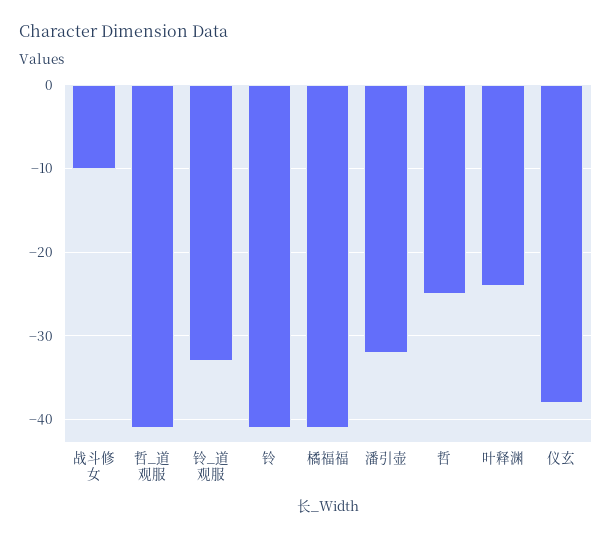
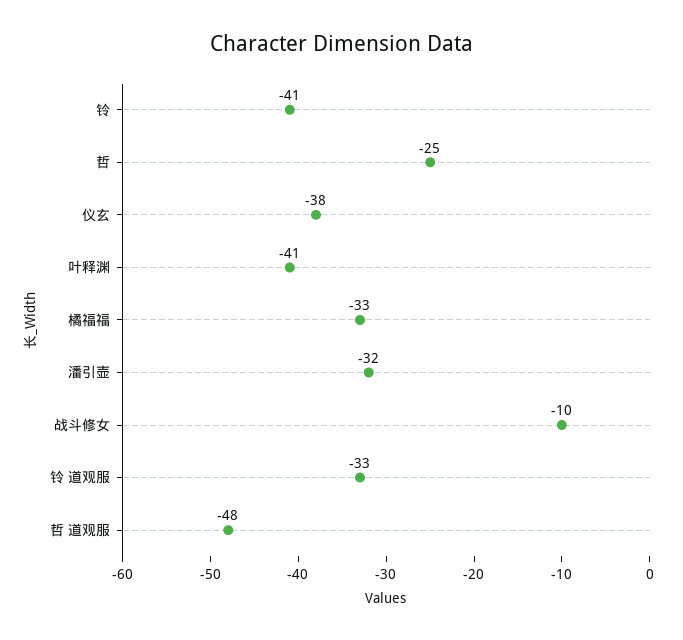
  {
    "战斗修女": -10,
-   "哲_道观服": -41,
+   "哲_道观服": -48,
    "铃_道观服": -33,
    "铃": -41,
-   "橘福福": -41,
+   "橘福福": -33,
    "潘引壶": -32,
    "哲": -25,
-   "叶释渊": -24,
+   "叶释渊": -41,
    "仪玄": -38
  }

